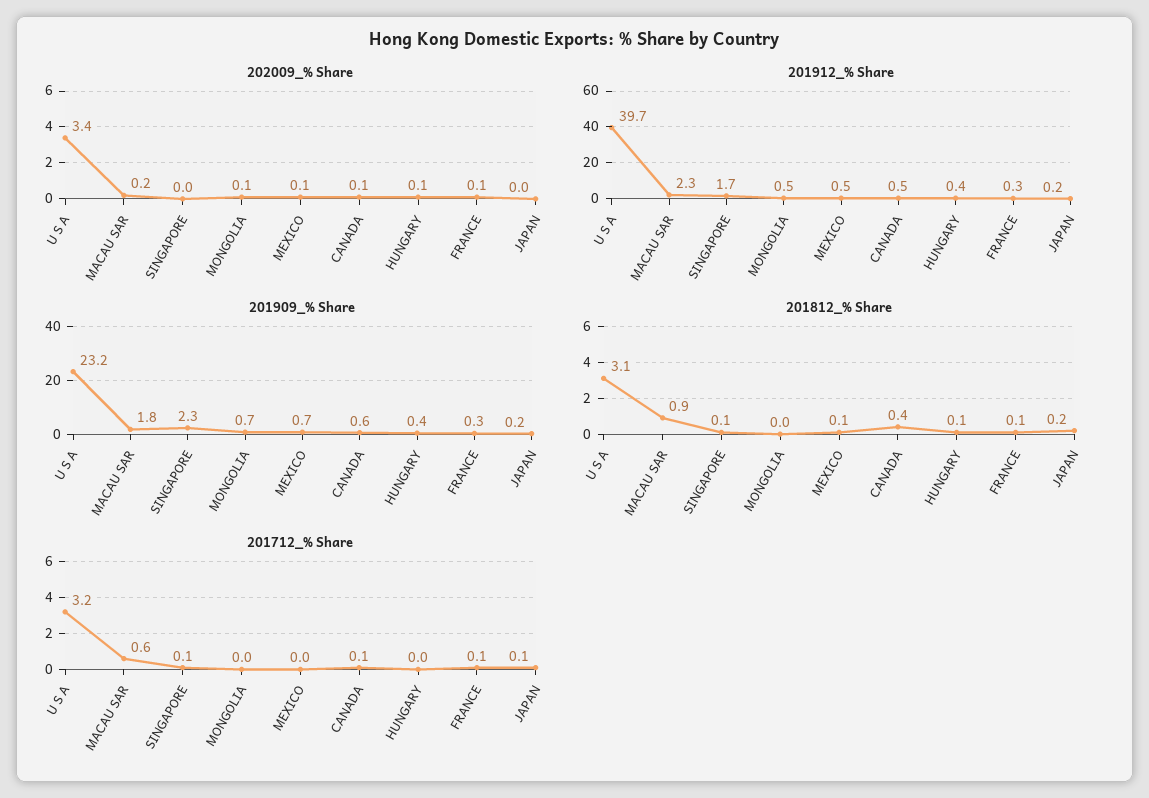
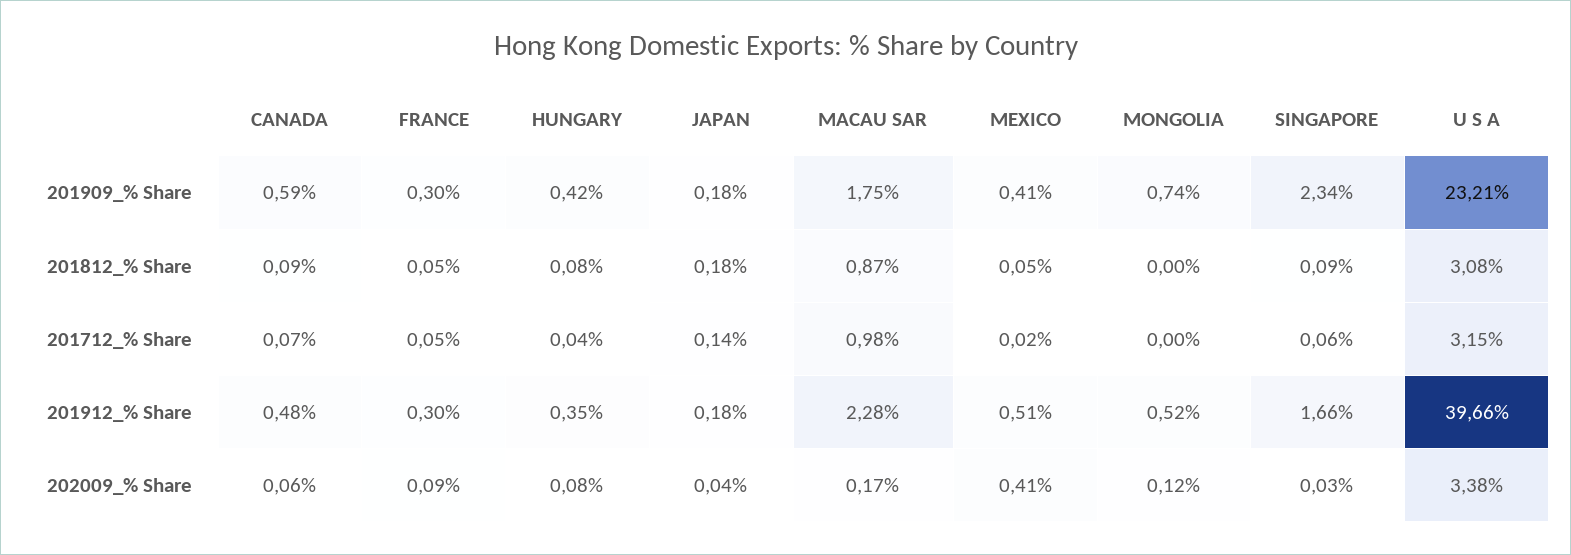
  {
    "202009_% Share": {
      "U S A": 3.38,
      "MACAU SAR": 0.17,
      "SINGAPORE": 0.03,
      "MONGOLIA": 0.12,
-     "MEXICO": 0.1,
+     "MEXICO": 0.41,
      "CANADA": 0.06,
      "HUNGARY": 0.08,
      "FRANCE": 0.09,
      "JAPAN": 0.04
    },
    "201912_% Share": {
      "U S A": 39.66,
      "MACAU SAR": 2.28,
      "SINGAPORE": 1.66,
      "MONGOLIA": 0.52,
      "MEXICO": 0.51,
      "CANADA": 0.48,
      "HUNGARY": 0.35,
      "FRANCE": 0.3,
      "JAPAN": 0.18
    },
    "201909_% Share": {
      "U S A": 23.21,
      "MACAU SAR": 1.75,
      "SINGAPORE": 2.34,
      "MONGOLIA": 0.74,
-     "MEXICO": 0.7,
+     "MEXICO": 0.41,
      "CANADA": 0.59,
      "HUNGARY": 0.42,
      "FRANCE": 0.3,
      "JAPAN": 0.18
    },
    "201812_% Share": {
      "U S A": 3.08,
      "MACAU SAR": 0.87,
      "SINGAPORE": 0.09,
      "MONGOLIA": 0,
      "MEXICO": 0.05,
-     "CANADA": 0.4,
+     "CANADA": 0.09,
      "HUNGARY": 0.08,
      "FRANCE": 0.05,
      "JAPAN": 0.18
    },
    "201712_% Share": {
      "U S A": 3.15,
-     "MACAU SAR": 0.6,
+     "MACAU SAR": 0.98,
      "SINGAPORE": 0.06,
      "MONGOLIA": 0,
      "MEXICO": 0.02,
      "CANADA": 0.07,
      "HUNGARY": 0.04,
      "FRANCE": 0.05,
      "JAPAN": 0.14
    }
  }

